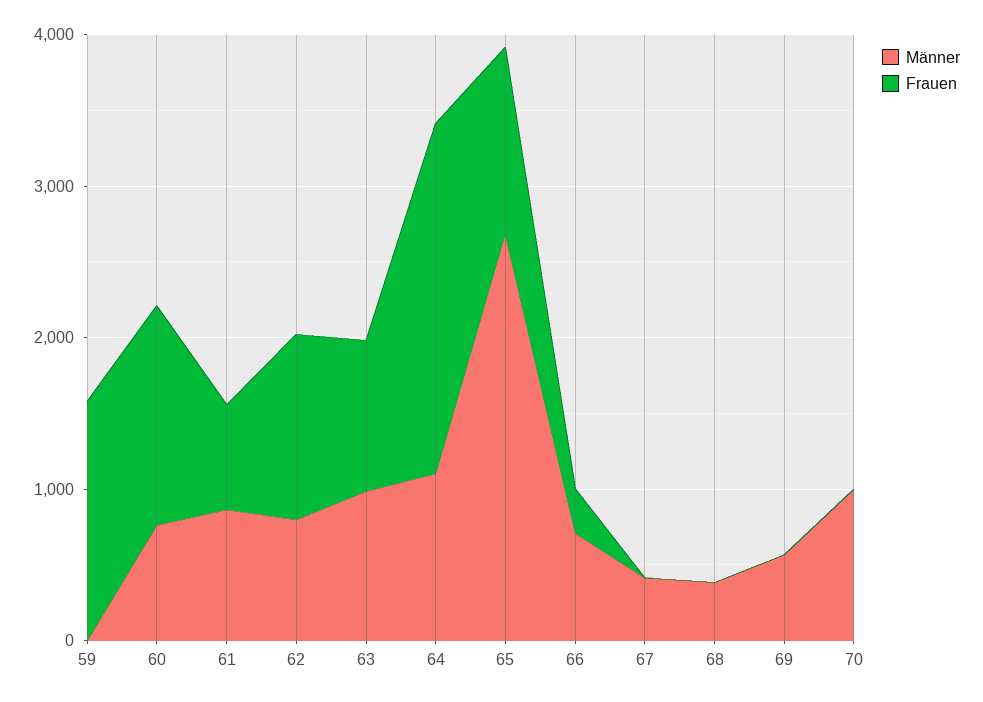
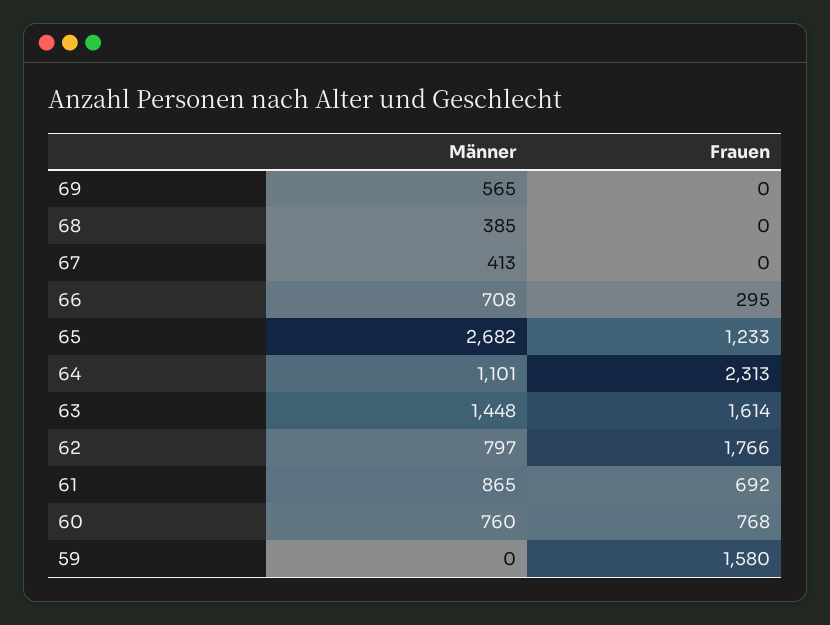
  {
    "Männer": {
      "59": 0,
      "60": 760,
      "61": 865,
      "62": 797,
-     "63": 1000,
+     "63": 1448,
      "64": 1101,
      "65": 2682,
      "66": 708,
      "67": 413,
      "68": 385,
-     "69": 565,
+     "69": 565
-     "70": 1000
    },
    "Frauen": {
      "59": 1580,
-     "60": 1400,
+     "60": 768,
      "61": 692,
-     "62": 1200,
+     "62": 1766,
-     "63": 1000,
+     "63": 1614,
      "64": 2313,
      "65": 1233,
      "66": 295,
      "67": 0,
      "68": 0,
-     "69": 0,
+     "69": 0
-     "70": 0
    }
  }

